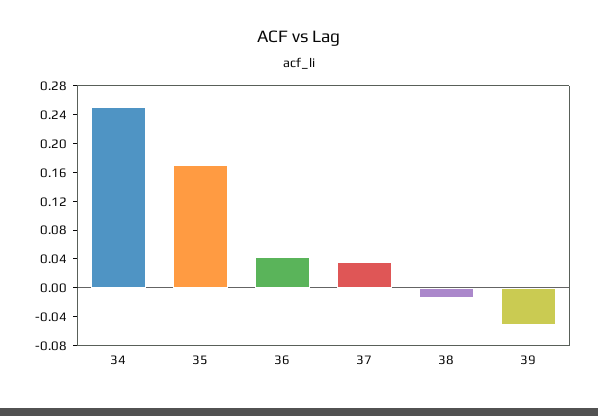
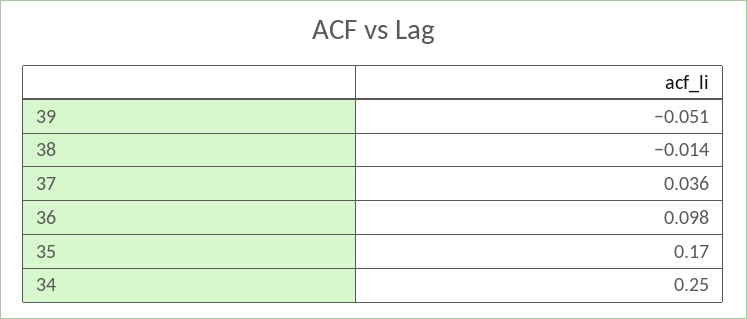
  {
    "34": 0.25,
    "35": 0.17,
-   "36": 0.04,
+   "36": 0.098,
    "37": 0.036,
    "38": -0.014,
    "39": -0.051
  }

